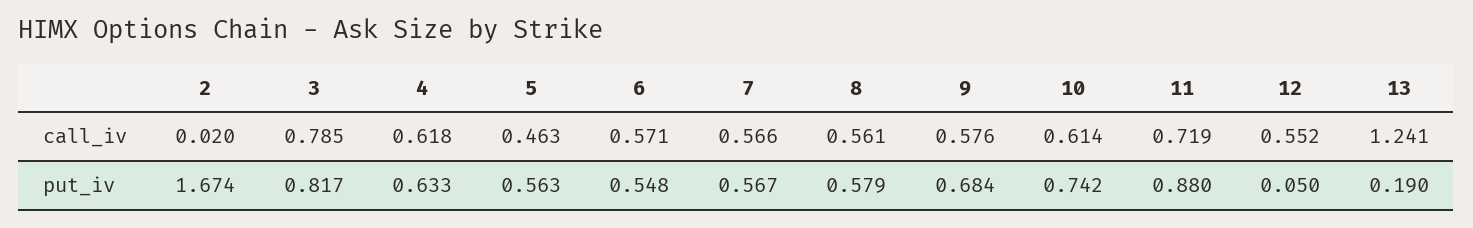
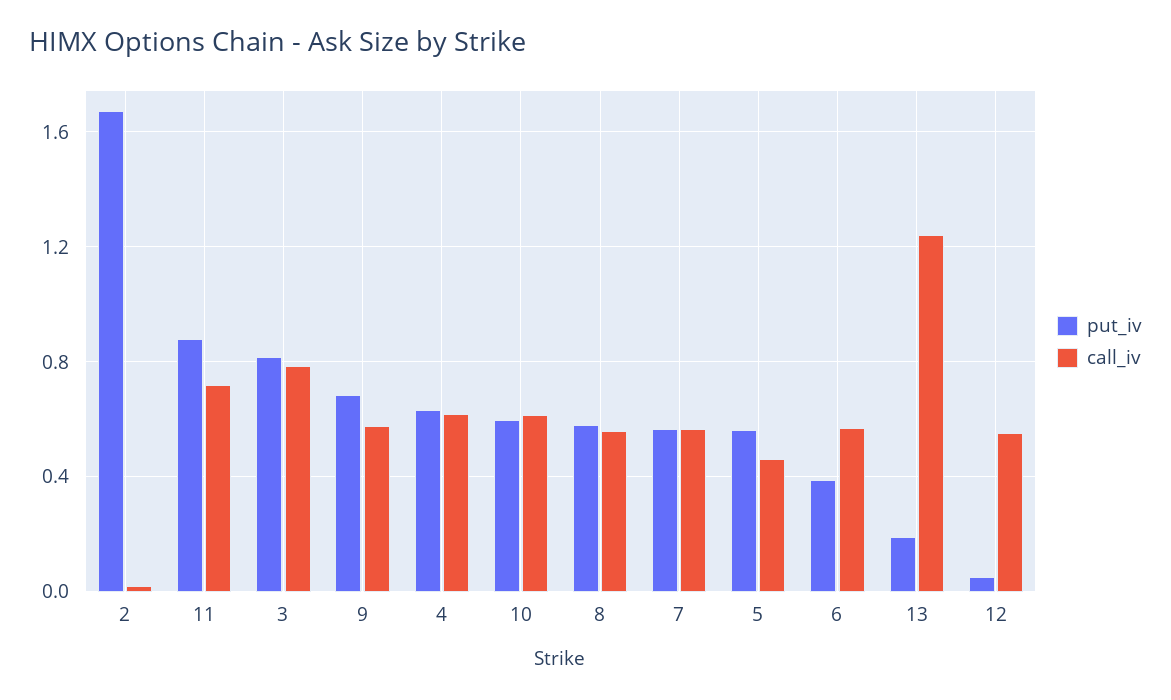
  {
    "call_iv": {
      "2": 0.02,
      "3": 0.785,
      "4": 0.618,
      "5": 0.463,
      "6": 0.571,
      "7": 0.566,
      "8": 0.561,
      "9": 0.576,
      "10": 0.614,
      "11": 0.719,
      "12": 0.552,
      "13": 1.241
    },
    "put_iv": {
      "2": 1.674,
      "3": 0.817,
      "4": 0.633,
      "5": 0.563,
-     "6": 0.548,
+     "6": 0.4,
      "7": 0.567,
      "8": 0.579,
      "9": 0.684,
-     "10": 0.742,
+     "10": 0.6,
      "11": 0.88,
      "12": 0.05,
      "13": 0.19
    }
  }

